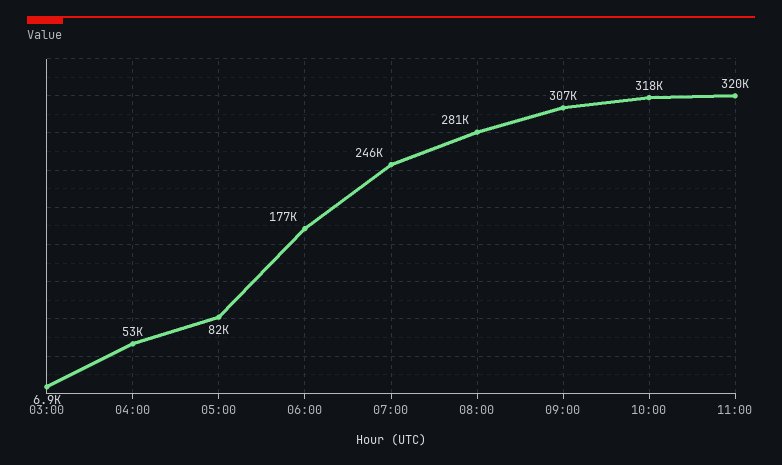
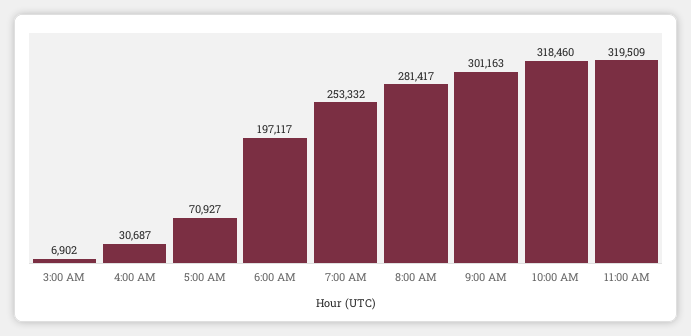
  {
    "03:00": 6902,
-   "04:00": 53000,
+   "04:00": 30687,
-   "05:00": 82000,
+   "05:00": 70927,
-   "06:00": 177000,
+   "06:00": 197117,
-   "07:00": 246000,
+   "07:00": 253332,
    "08:00": 281417,
-   "09:00": 307000,
+   "09:00": 301163,
    "10:00": 318460,
    "11:00": 319509
  }

